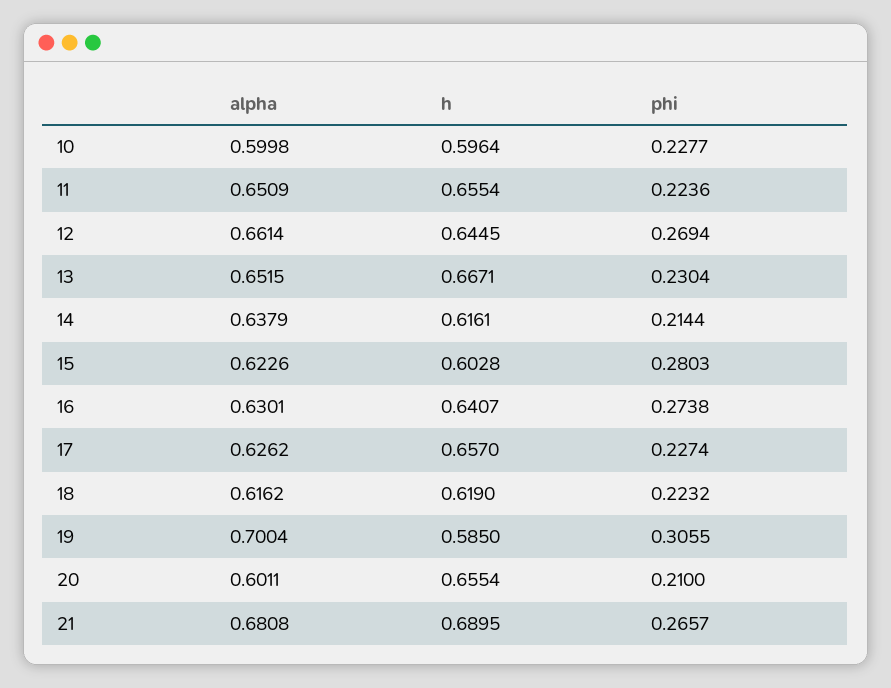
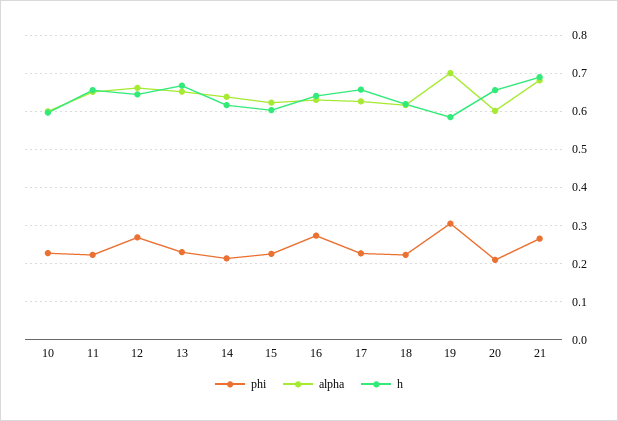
  {
    "alpha": {
      "10": 0.5998,
      "11": 0.6509,
      "12": 0.6614,
      "13": 0.6515,
      "14": 0.6379,
      "15": 0.6226,
      "16": 0.6301,
      "17": 0.6262,
      "18": 0.6162,
      "19": 0.7004,
      "20": 0.6011,
      "21": 0.6808
    },
    "h": {
      "10": 0.5964,
      "11": 0.6554,
      "12": 0.6445,
      "13": 0.6671,
      "14": 0.6161,
      "15": 0.6028,
      "16": 0.6407,
      "17": 0.657,
      "18": 0.619,
      "19": 0.585,
      "20": 0.6554,
      "21": 0.6895
    },
    "phi": {
      "10": 0.2277,
      "11": 0.2236,
      "12": 0.2694,
      "13": 0.2304,
      "14": 0.2144,
-     "15": 0.2803,
+     "15": 0.22,
      "16": 0.2738,
      "17": 0.2274,
      "18": 0.2232,
      "19": 0.3055,
      "20": 0.21,
      "21": 0.2657
    }
  }

